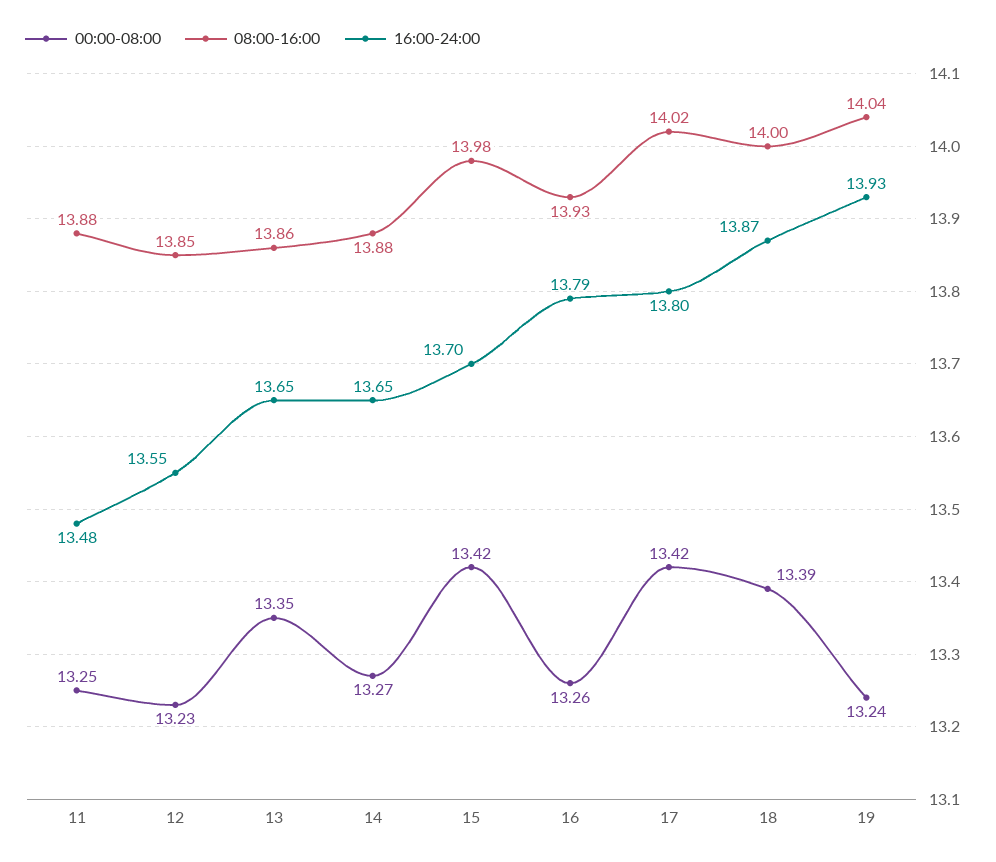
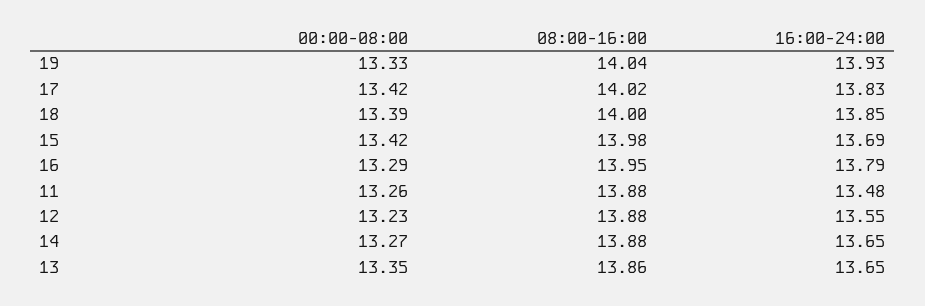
  {
    "00:00-08:00": {
-     "11": 13.25,
+     "11": 13.26,
      "12": 13.23,
      "13": 13.35,
      "14": 13.27,
      "15": 13.42,
-     "16": 13.26,
+     "16": 13.29,
      "17": 13.42,
      "18": 13.39,
-     "19": 13.24
+     "19": 13.33
    },
    "08:00-16:00": {
      "11": 13.88,
-     "12": 13.85,
+     "12": 13.88,
      "13": 13.86,
      "14": 13.88,
      "15": 13.98,
-     "16": 13.93,
+     "16": 13.95,
      "17": 14.02,
      "18": 14,
      "19": 14.04
    },
    "16:00-24:00": {
      "11": 13.48,
      "12": 13.55,
      "13": 13.65,
      "14": 13.65,
-     "15": 13.7,
+     "15": 13.69,
      "16": 13.79,
-     "17": 13.8,
+     "17": 13.83,
-     "18": 13.87,
+     "18": 13.85,
      "19": 13.93
    }
  }

